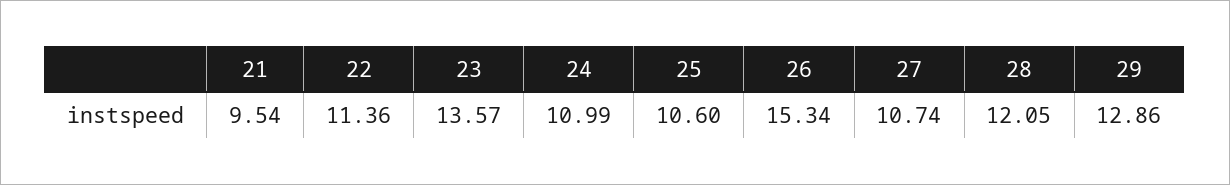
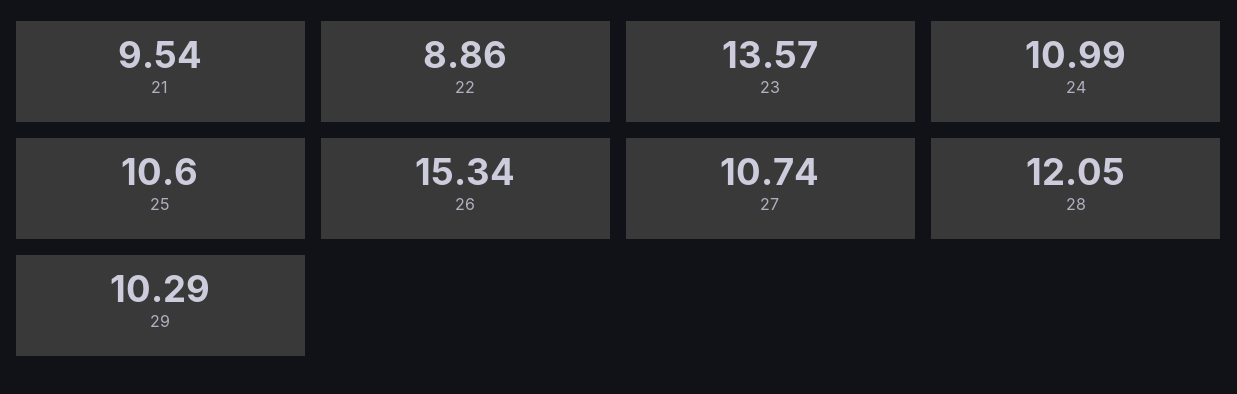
  {
    "21": 9.54,
-   "22": 11.36,
+   "22": 8.86,
    "23": 13.57,
    "24": 10.99,
    "25": 10.6,
    "26": 15.34,
    "27": 10.74,
    "28": 12.05,
-   "29": 12.86
+   "29": 10.29
  }

